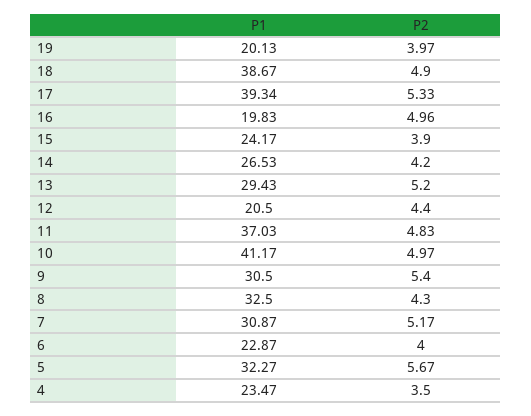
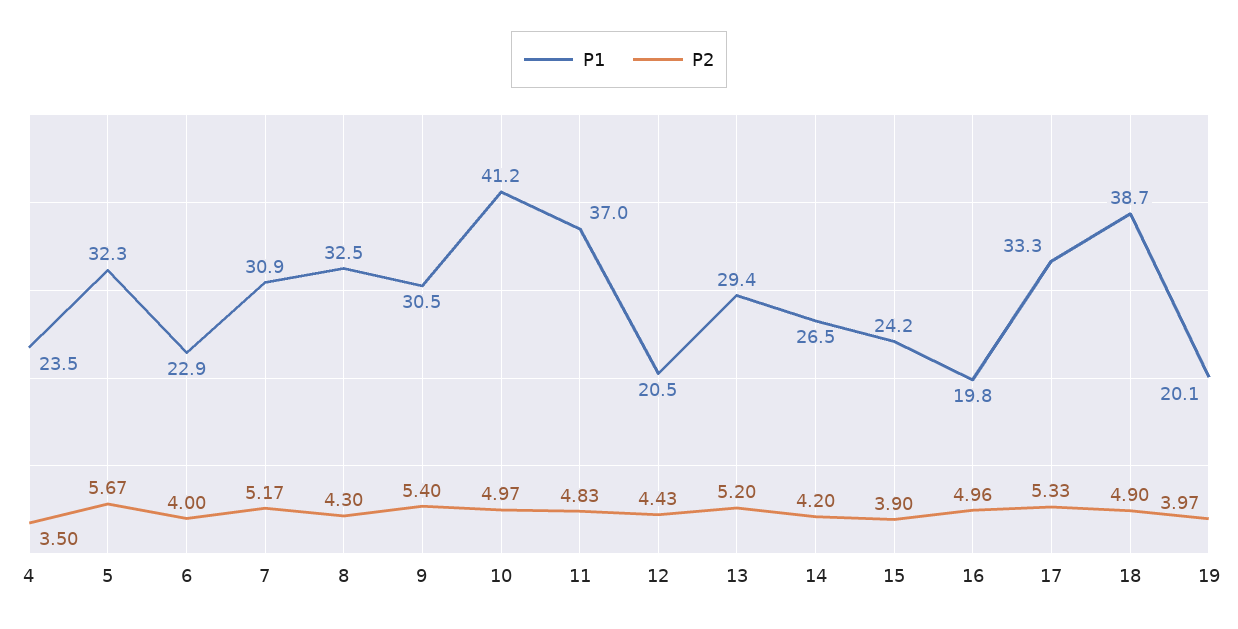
  {
    "P1": {
      "19": 20.13,
      "18": 38.67,
-     "17": 39.34,
+     "17": 33.3,
      "16": 19.83,
      "15": 24.17,
      "14": 26.53,
      "13": 29.43,
      "12": 20.5,
      "11": 37.03,
      "10": 41.17,
      "9": 30.5,
      "8": 32.5,
      "7": 30.87,
      "6": 22.87,
      "5": 32.27,
      "4": 23.47
    },
    "P2": {
      "19": 3.97,
      "18": 4.9,
      "17": 5.33,
      "16": 4.96,
      "15": 3.9,
      "14": 4.2,
      "13": 5.2,
-     "12": 4.4,
+     "12": 4.43,
      "11": 4.83,
      "10": 4.97,
      "9": 5.4,
      "8": 4.3,
      "7": 5.17,
      "6": 4,
      "5": 5.67,
      "4": 3.5
    }
  }

